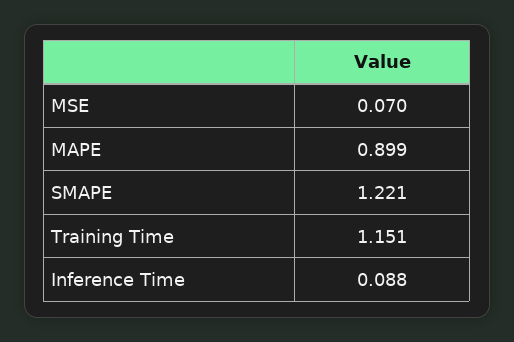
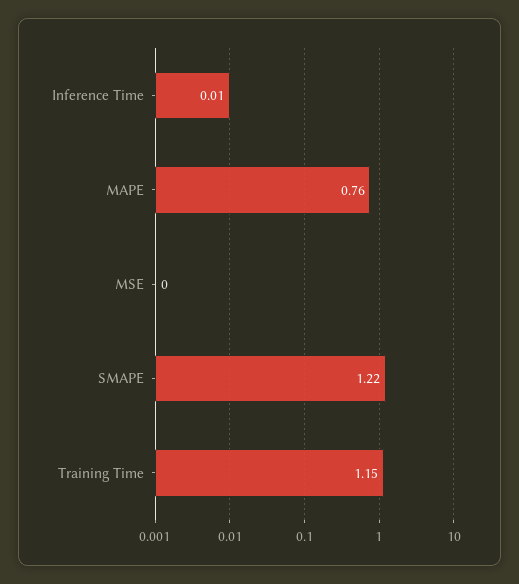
  {
-   "MSE": 0.07,
+   "MSE": 0,
-   "MAPE": 0.899,
+   "MAPE": 0.76,
    "SMAPE": 1.221,
    "Training Time": 1.151,
-   "Inference Time": 0.088
+   "Inference Time": 0.01
  }

